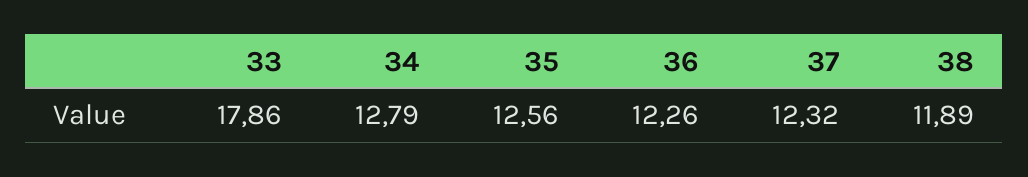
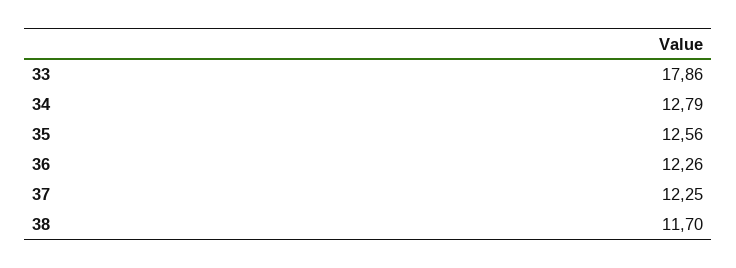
  {
    "33": 17.86,
    "34": 12.79,
    "35": 12.56,
    "36": 12.26,
-   "37": 12.32,
+   "37": 12.25,
-   "38": 11.89
+   "38": 11.7
  }

